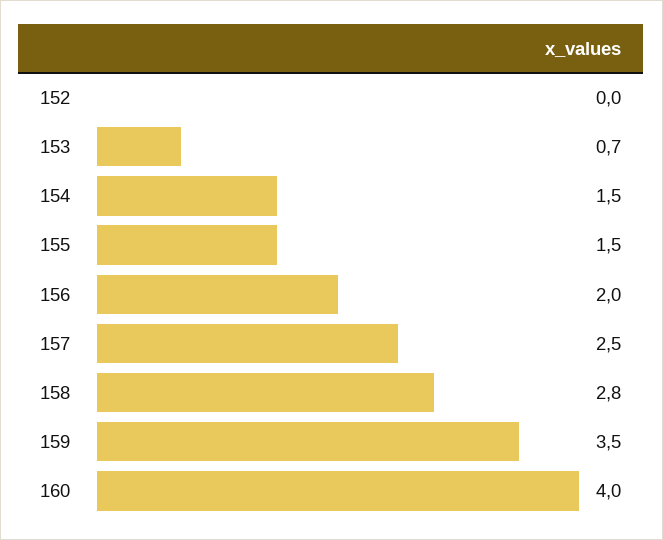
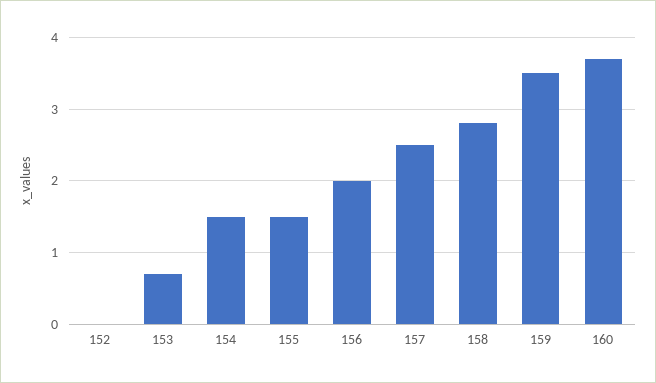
  {
    "152": 0,
    "153": 0.7,
    "154": 1.5,
    "155": 1.5,
    "156": 2,
    "157": 2.5,
    "158": 2.8,
    "159": 3.5,
-   "160": 4
+   "160": 3.7
  }

